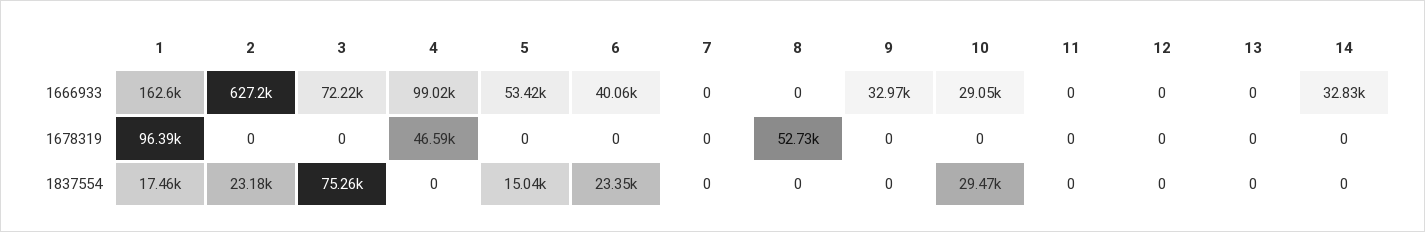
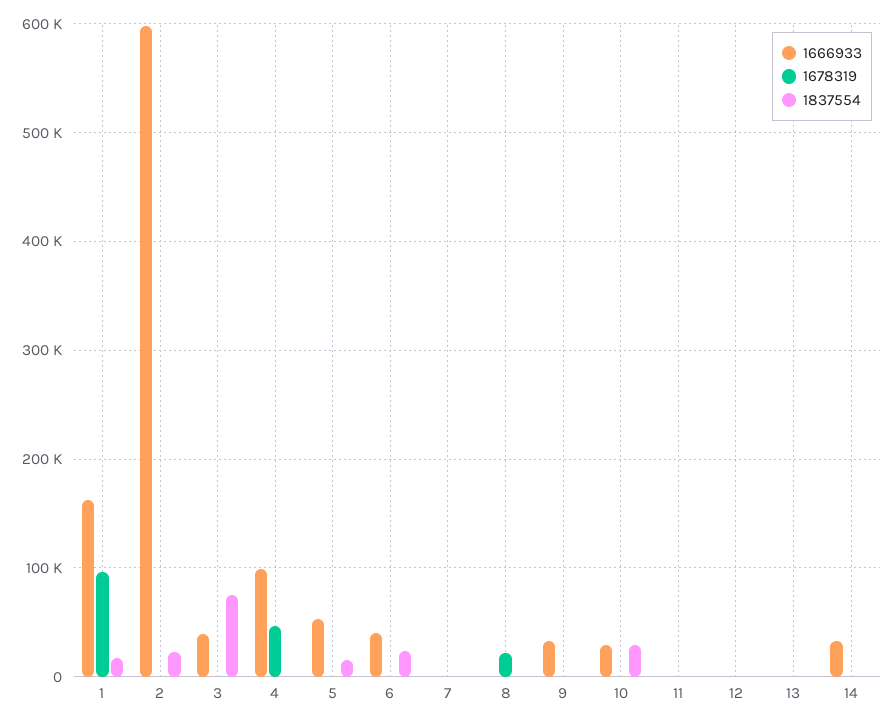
  {
    "1666933": {
      "1": 162600,
-     "2": 627200,
+     "2": 600000,
-     "3": 72220,
+     "3": 40000,
      "4": 99020,
      "5": 53420,
      "6": 40060,
      "7": 0,
      "8": 0,
      "9": 32970,
      "10": 29050,
      "11": 0,
      "12": 0,
      "13": 0,
      "14": 32830
    },
    "1678319": {
      "1": 96390,
      "2": 0,
      "3": 0,
      "4": 46590,
      "5": 0,
      "6": 0,
      "7": 0,
-     "8": 52730,
+     "8": 20000,
      "9": 0,
      "10": 0,
      "11": 0,
      "12": 0,
      "13": 0,
      "14": 0
    },
    "1837554": {
      "1": 17460,
      "2": 23180,
      "3": 75260,
      "4": 0,
      "5": 15040,
      "6": 23350,
      "7": 0,
      "8": 0,
      "9": 0,
      "10": 29470,
      "11": 0,
      "12": 0,
      "13": 0,
      "14": 0
    }
  }

